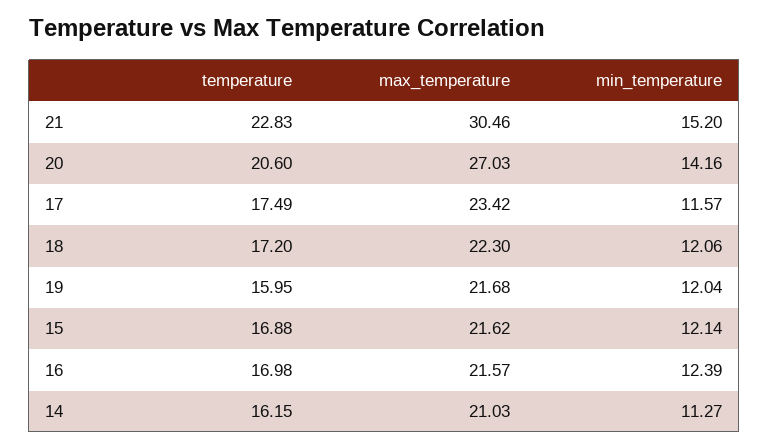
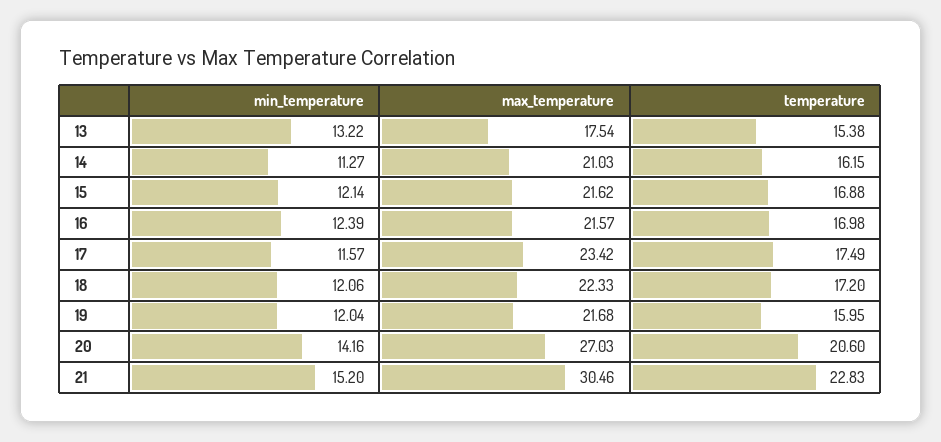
  {
    "temperature": {
      "21": 22.83,
      "20": 20.6,
      "17": 17.49,
      "18": 17.2,
      "19": 15.95,
      "15": 16.88,
      "16": 16.98,
-     "14": 16.15
+     "14": 16.15,
+     "13": 15.38
    },
    "max_temperature": {
      "21": 30.46,
      "20": 27.03,
      "17": 23.42,
-     "18": 22.3,
+     "18": 22.33,
      "19": 21.68,
      "15": 21.62,
      "16": 21.57,
-     "14": 21.03
+     "14": 21.03,
+     "13": 17.54
    },
    "min_temperature": {
      "21": 15.2,
      "20": 14.16,
      "17": 11.57,
      "18": 12.06,
      "19": 12.04,
      "15": 12.14,
      "16": 12.39,
-     "14": 11.27
+     "14": 11.27,
+     "13": 13.22
    }
  }

